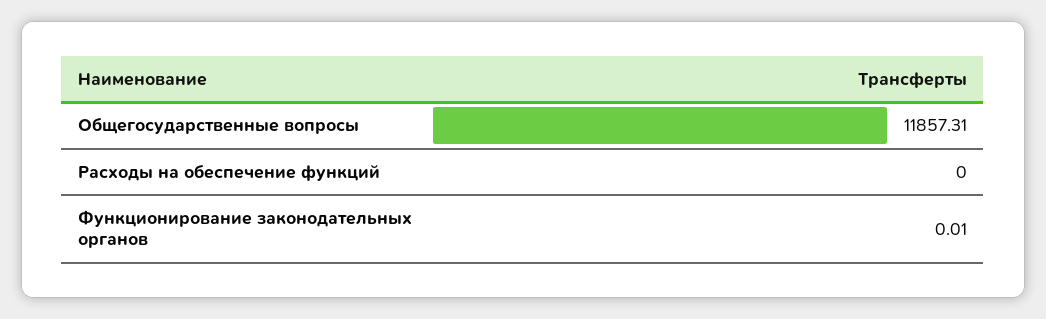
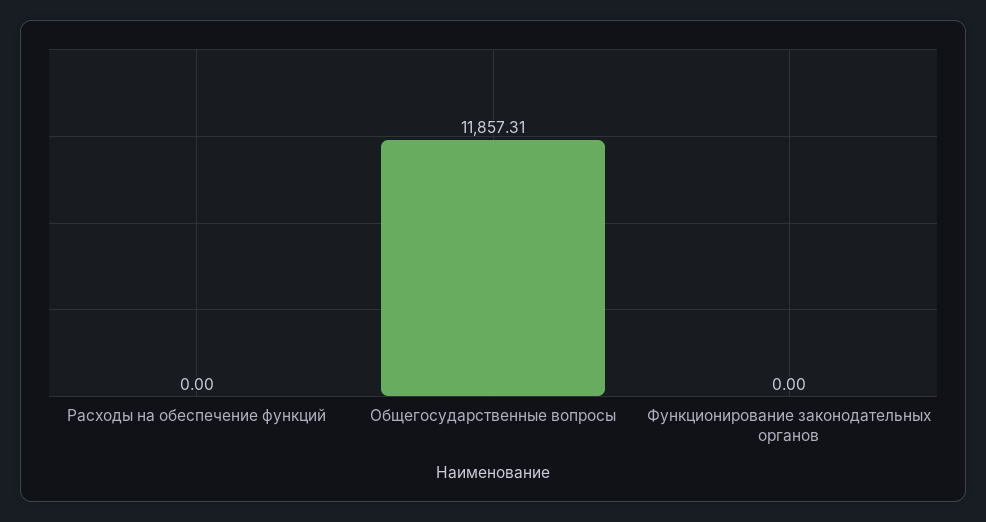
  {
    "Общегосударственные вопросы": 11857.31,
    "Расходы на обеспечение функций": 0,
-   "Функционирование законодательных органов": 0.01
+   "Функционирование законодательных органов": 0
  }

